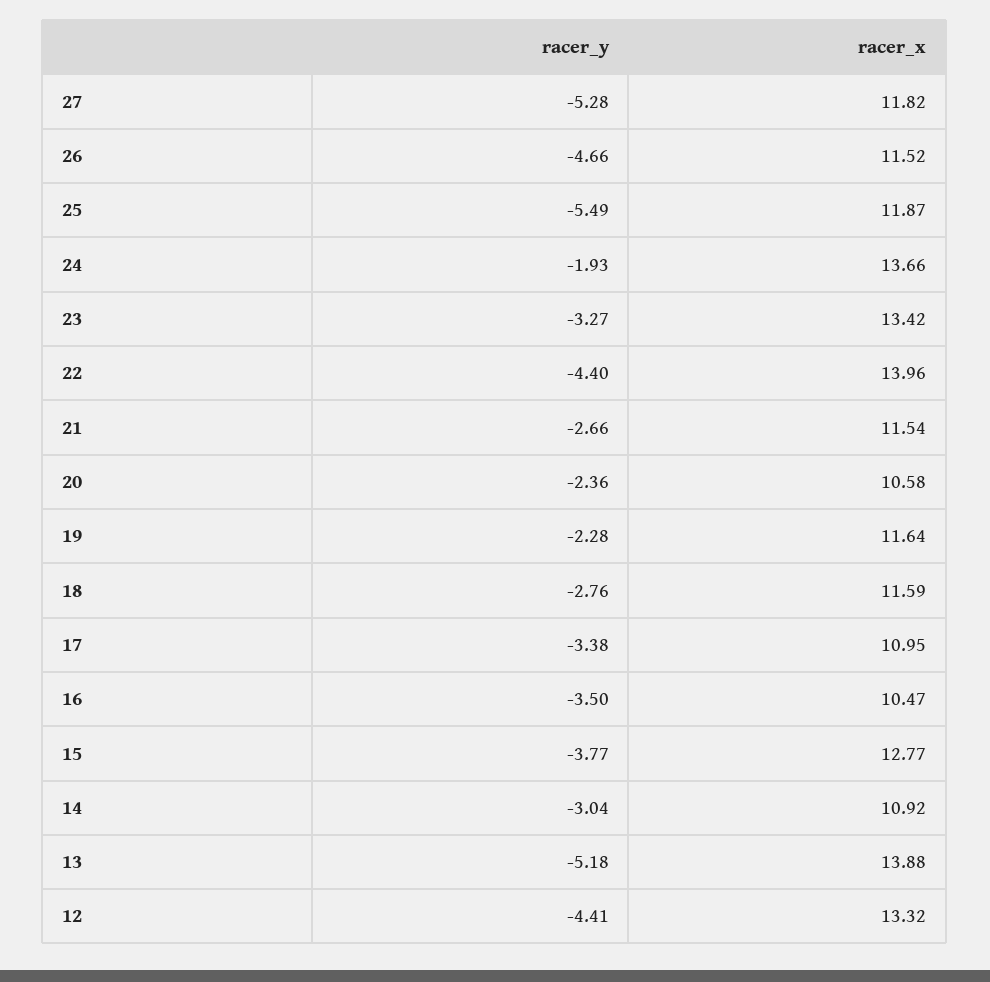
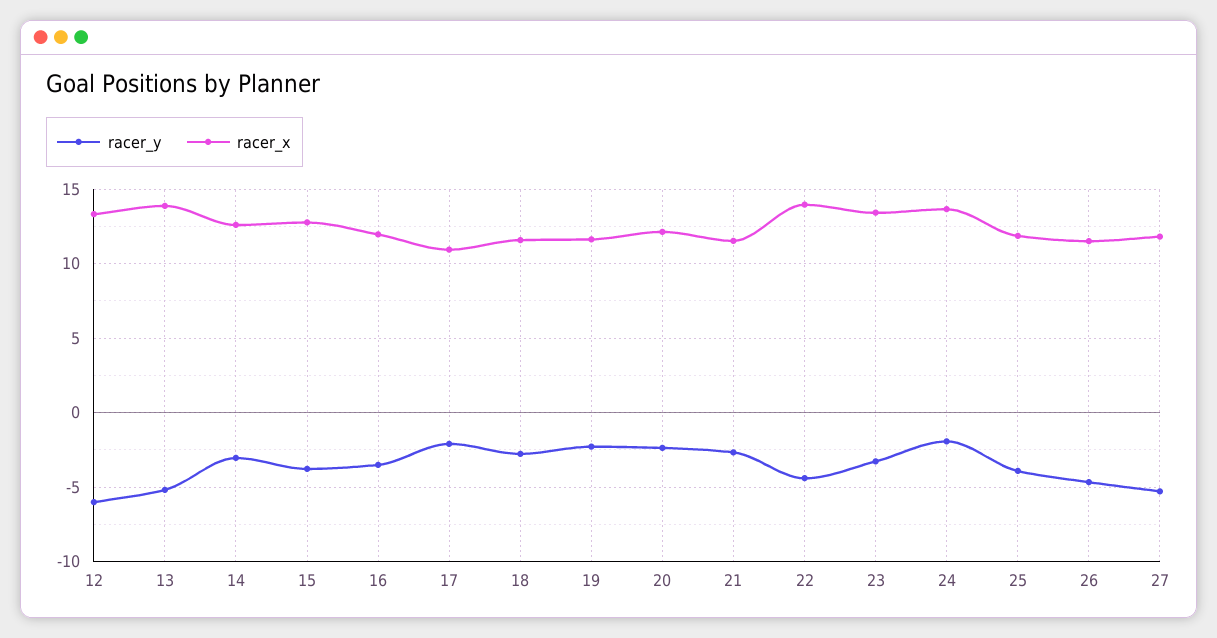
  {
    "racer_y": {
      "27": -5.28,
      "26": -4.66,
-     "25": -5.49,
+     "25": -4,
      "24": -1.93,
      "23": -3.27,
      "22": -4.4,
      "21": -2.66,
      "20": -2.36,
      "19": -2.28,
      "18": -2.76,
-     "17": -3.38,
+     "17": -2,
      "16": -3.5,
      "15": -3.77,
      "14": -3.04,
      "13": -5.18,
-     "12": -4.41
+     "12": -6
    },
    "racer_x": {
      "27": 11.82,
      "26": 11.52,
      "25": 11.87,
      "24": 13.66,
      "23": 13.42,
      "22": 13.96,
      "21": 11.54,
-     "20": 10.58,
+     "20": 12,
      "19": 11.64,
      "18": 11.59,
      "17": 10.95,
-     "16": 10.47,
+     "16": 12,
      "15": 12.77,
-     "14": 10.92,
+     "14": 12.5,
      "13": 13.88,
      "12": 13.32
    }
  }

